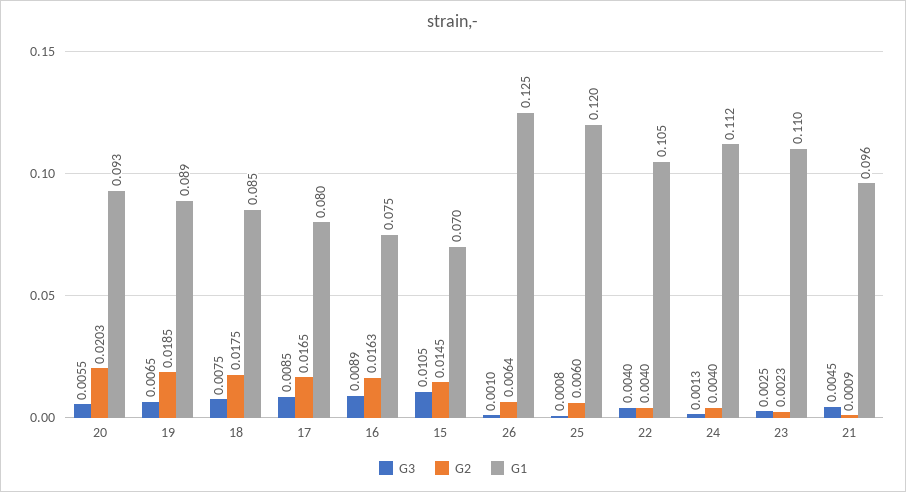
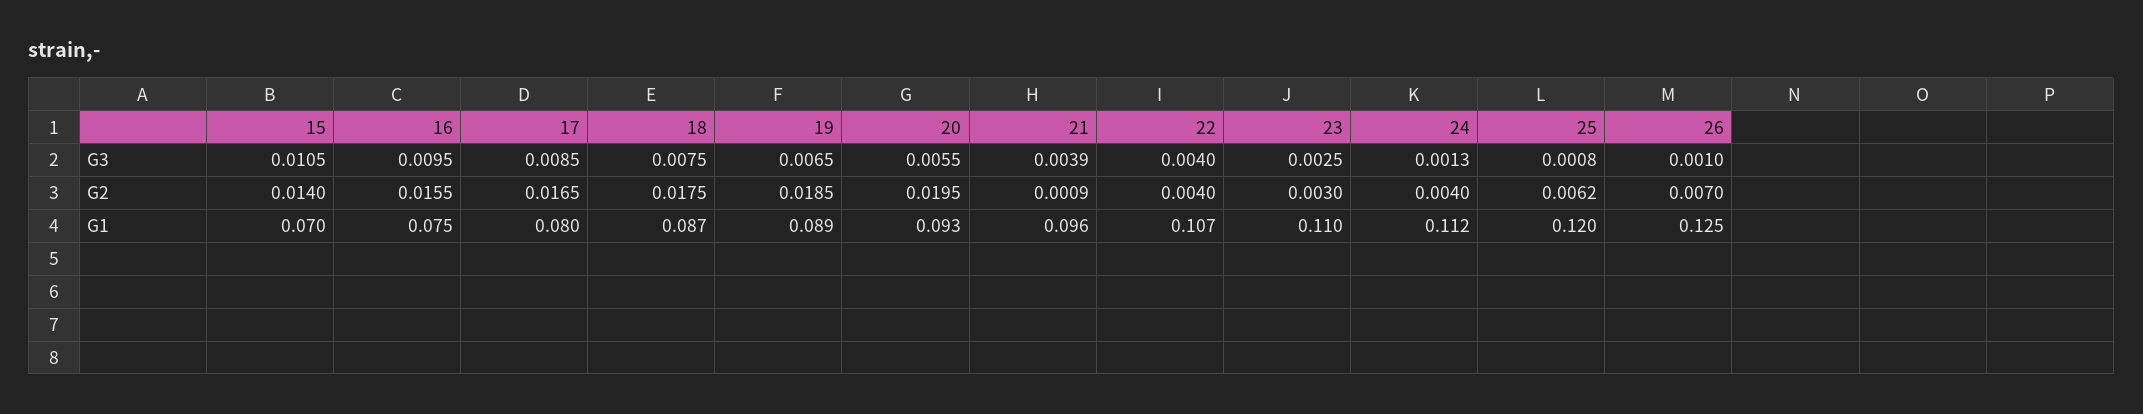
  {
    "G3": {
      "20": 0.0055,
      "19": 0.0065,
      "18": 0.0075,
      "17": 0.0085,
-     "16": 0.0089,
+     "16": 0.0095,
      "15": 0.0105,
      "26": 0.001,
      "25": 0.0008,
      "22": 0.004,
      "24": 0.0013,
      "23": 0.0025,
-     "21": 0.0045
+     "21": 0.0039
    },
    "G2": {
-     "20": 0.0203,
+     "20": 0.0195,
      "19": 0.0185,
      "18": 0.0175,
      "17": 0.0165,
-     "16": 0.0163,
+     "16": 0.0155,
-     "15": 0.0145,
+     "15": 0.014,
-     "26": 0.0064,
+     "26": 0.007,
-     "25": 0.006,
+     "25": 0.0062,
      "22": 0.004,
      "24": 0.004,
-     "23": 0.0023,
+     "23": 0.003,
      "21": 0.0009
    },
    "G1": {
      "20": 0.093,
      "19": 0.089,
-     "18": 0.085,
+     "18": 0.087,
      "17": 0.08,
      "16": 0.075,
      "15": 0.07,
      "26": 0.125,
      "25": 0.12,
-     "22": 0.105,
+     "22": 0.107,
      "24": 0.112,
      "23": 0.11,
      "21": 0.096
    }
  }

